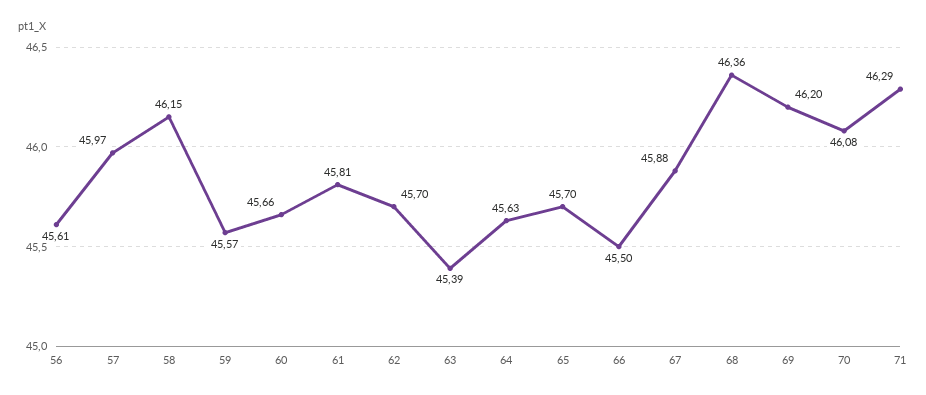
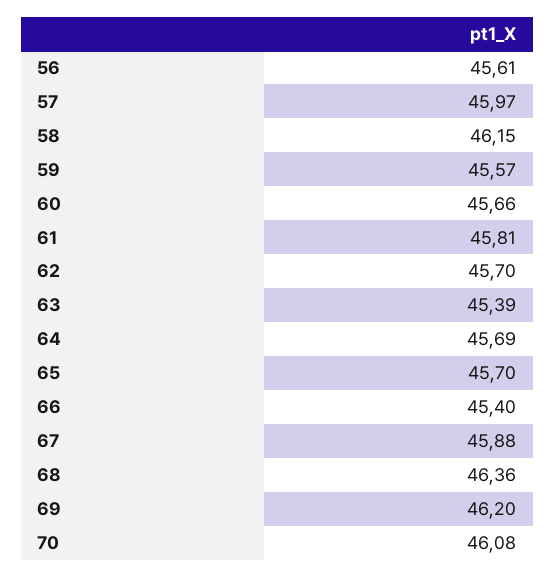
  {
    "56": 45.61,
    "57": 45.97,
    "58": 46.15,
    "59": 45.57,
    "60": 45.66,
    "61": 45.81,
    "62": 45.7,
    "63": 45.39,
-   "64": 45.63,
+   "64": 45.69,
    "65": 45.7,
-   "66": 45.5,
+   "66": 45.4,
    "67": 45.88,
    "68": 46.36,
    "69": 46.2,
-   "70": 46.08,
+   "70": 46.08
-   "71": 46.29
  }

